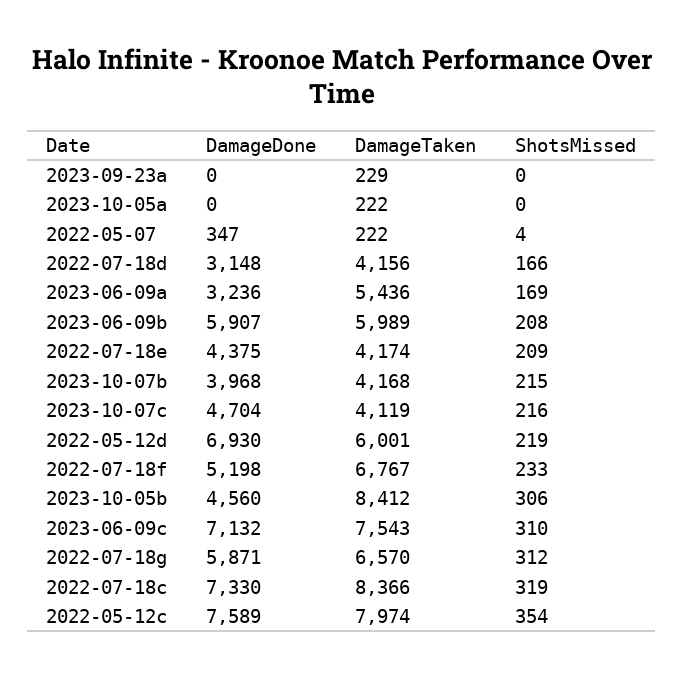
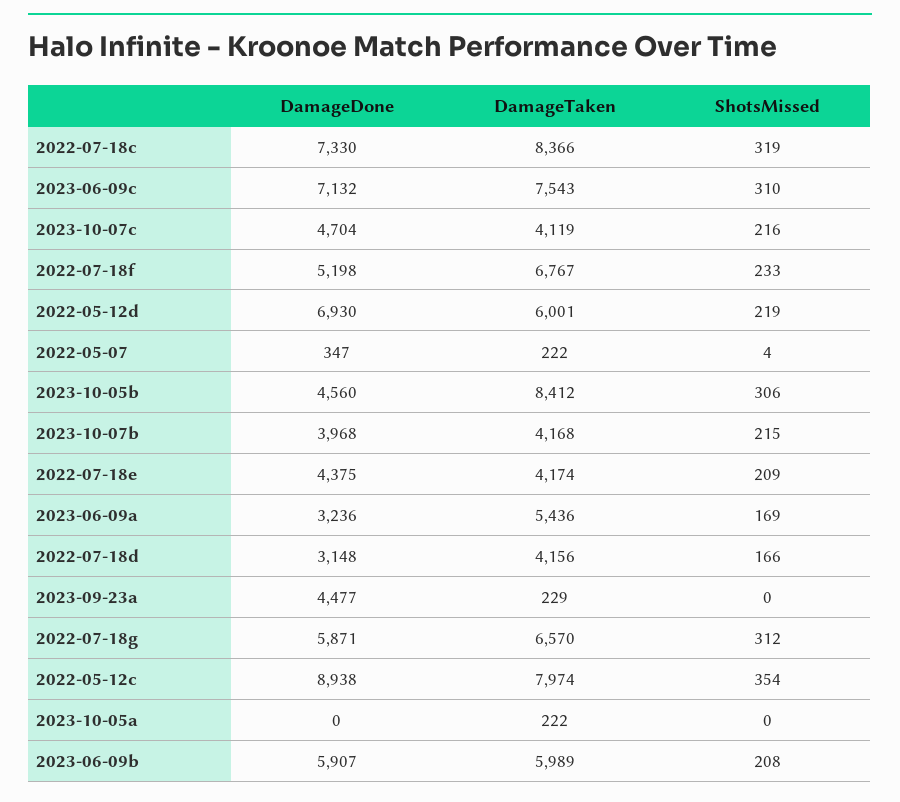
  {
    "DamageDone": {
-     "2023-09-23a": 0,
+     "2023-09-23a": 4477,
      "2023-10-05a": 0,
      "2022-05-07": 347,
      "2022-07-18d": 3148,
      "2023-06-09a": 3236,
      "2023-06-09b": 5907,
      "2022-07-18e": 4375,
      "2023-10-07b": 3968,
      "2023-10-07c": 4704,
      "2022-05-12d": 6930,
      "2022-07-18f": 5198,
      "2023-10-05b": 4560,
      "2023-06-09c": 7132,
      "2022-07-18g": 5871,
      "2022-07-18c": 7330,
-     "2022-05-12c": 7589
+     "2022-05-12c": 8938
    },
    "DamageTaken": {
      "2023-09-23a": 229,
      "2023-10-05a": 222,
      "2022-05-07": 222,
      "2022-07-18d": 4156,
      "2023-06-09a": 5436,
      "2023-06-09b": 5989,
      "2022-07-18e": 4174,
      "2023-10-07b": 4168,
      "2023-10-07c": 4119,
      "2022-05-12d": 6001,
      "2022-07-18f": 6767,
      "2023-10-05b": 8412,
      "2023-06-09c": 7543,
      "2022-07-18g": 6570,
      "2022-07-18c": 8366,
      "2022-05-12c": 7974
    },
    "ShotsMissed": {
      "2023-09-23a": 0,
      "2023-10-05a": 0,
      "2022-05-07": 4,
      "2022-07-18d": 166,
      "2023-06-09a": 169,
      "2023-06-09b": 208,
      "2022-07-18e": 209,
      "2023-10-07b": 215,
      "2023-10-07c": 216,
      "2022-05-12d": 219,
      "2022-07-18f": 233,
      "2023-10-05b": 306,
      "2023-06-09c": 310,
      "2022-07-18g": 312,
      "2022-07-18c": 319,
      "2022-05-12c": 354
    }
  }

